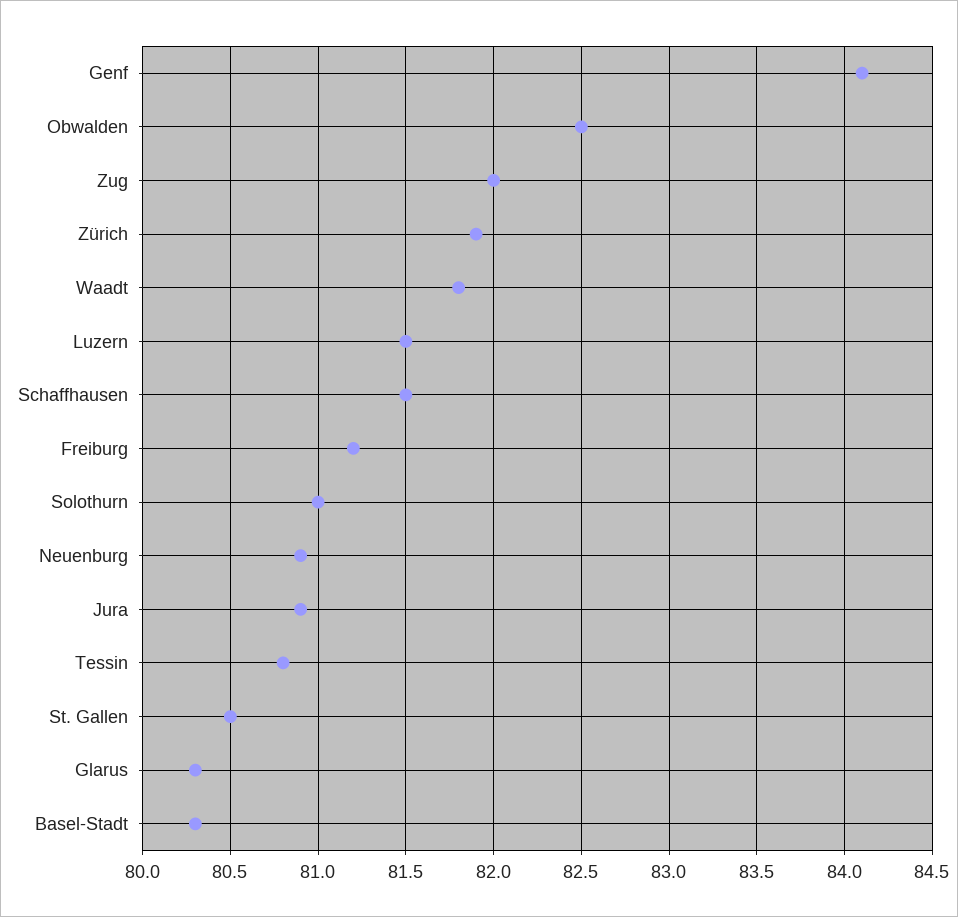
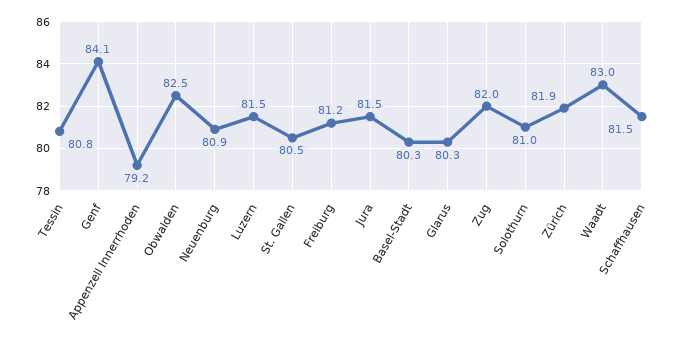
  {
    "Genf": 84.1,
    "Obwalden": 82.5,
    "Zug": 82,
    "Zürich": 81.9,
-   "Waadt": 81.8,
+   "Waadt": 83,
    "Luzern": 81.5,
    "Schaffhausen": 81.5,
    "Freiburg": 81.2,
    "Solothurn": 81,
    "Neuenburg": 80.9,
-   "Jura": 80.9,
+   "Jura": 81.5,
    "Tessin": 80.8,
    "St. Gallen": 80.5,
    "Glarus": 80.3,
-   "Basel-Stadt": 80.3
+   "Basel-Stadt": 80.3,
+   "Appenzell Innerrhoden": 79.2
  }

